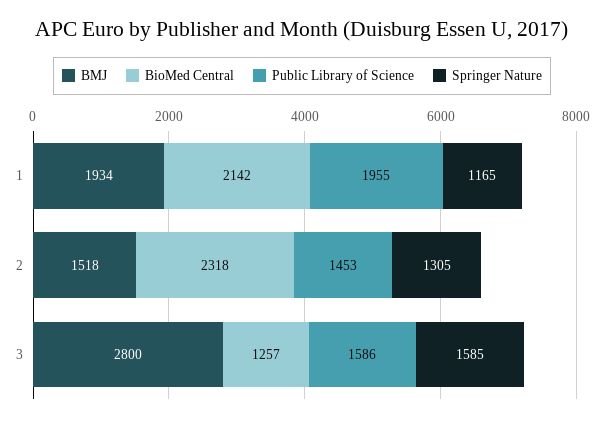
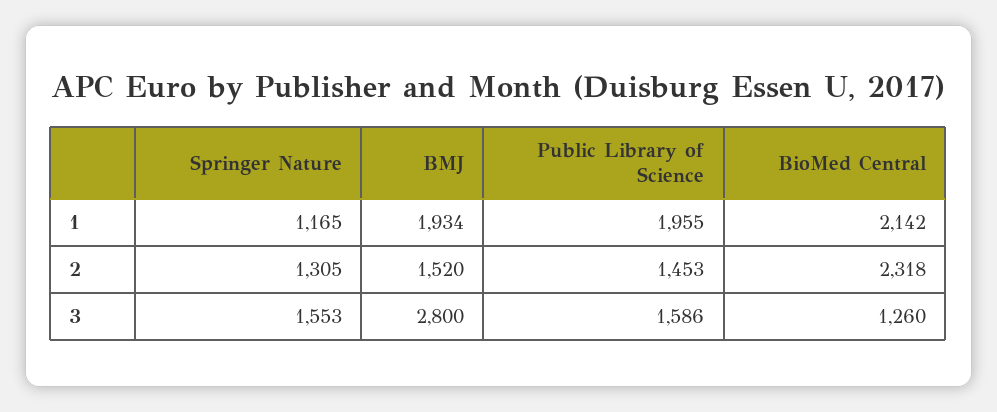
  {
    "BMJ": {
      "1": 1934,
-     "2": 1518,
+     "2": 1520,
      "3": 2800
    },
    "BioMed Central": {
      "1": 2142,
      "2": 2318,
-     "3": 1257
+     "3": 1260
    },
    "Public Library of Science": {
      "1": 1955,
      "2": 1453,
      "3": 1586
    },
    "Springer Nature": {
      "1": 1165,
      "2": 1305,
-     "3": 1585
+     "3": 1553
    }
  }

